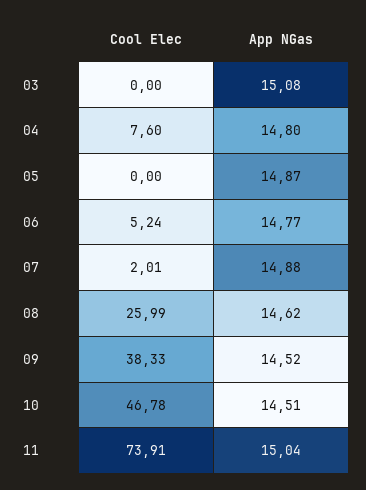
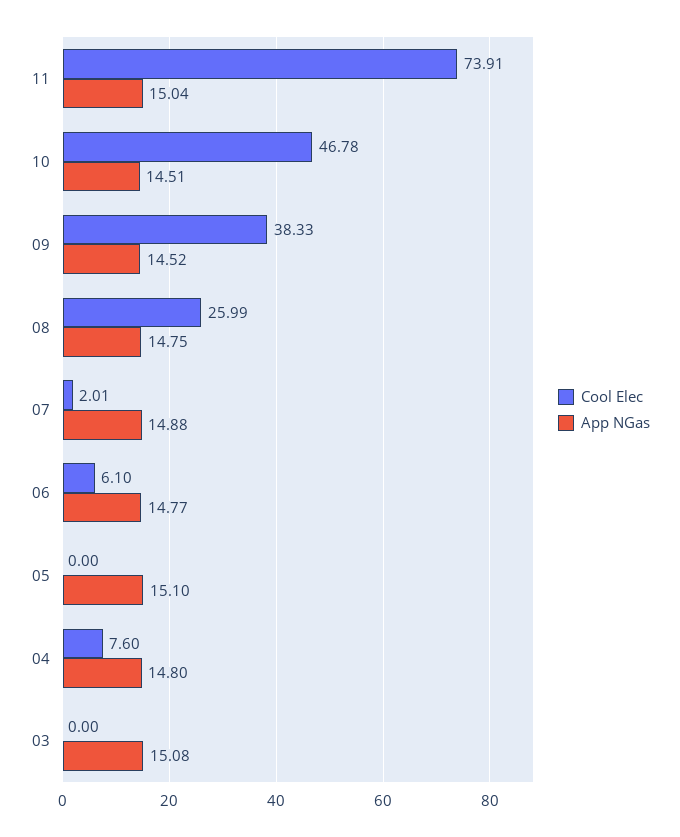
  {
    "Cool Elec": {
      "03": 0,
      "04": 7.6,
      "05": 0,
-     "06": 5.24,
+     "06": 6.1,
      "07": 2.01,
      "08": 25.99,
      "09": 38.33,
      "10": 46.78,
      "11": 73.91
    },
    "App NGas": {
      "03": 15.08,
      "04": 14.8,
-     "05": 14.87,
+     "05": 15.1,
      "06": 14.77,
      "07": 14.88,
-     "08": 14.62,
+     "08": 14.75,
      "09": 14.52,
      "10": 14.51,
      "11": 15.04
    }
  }

